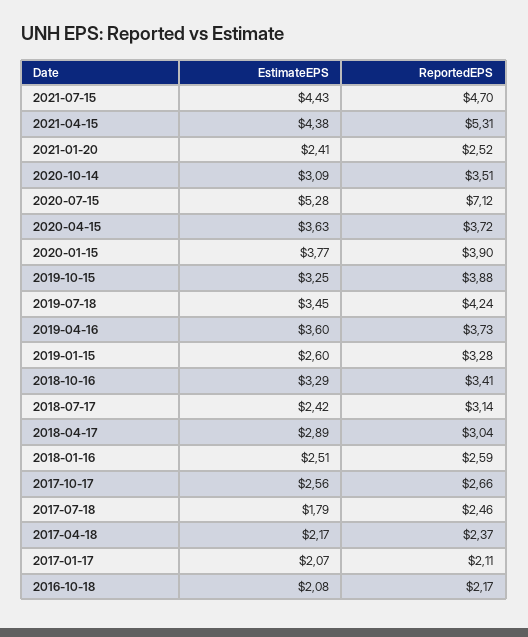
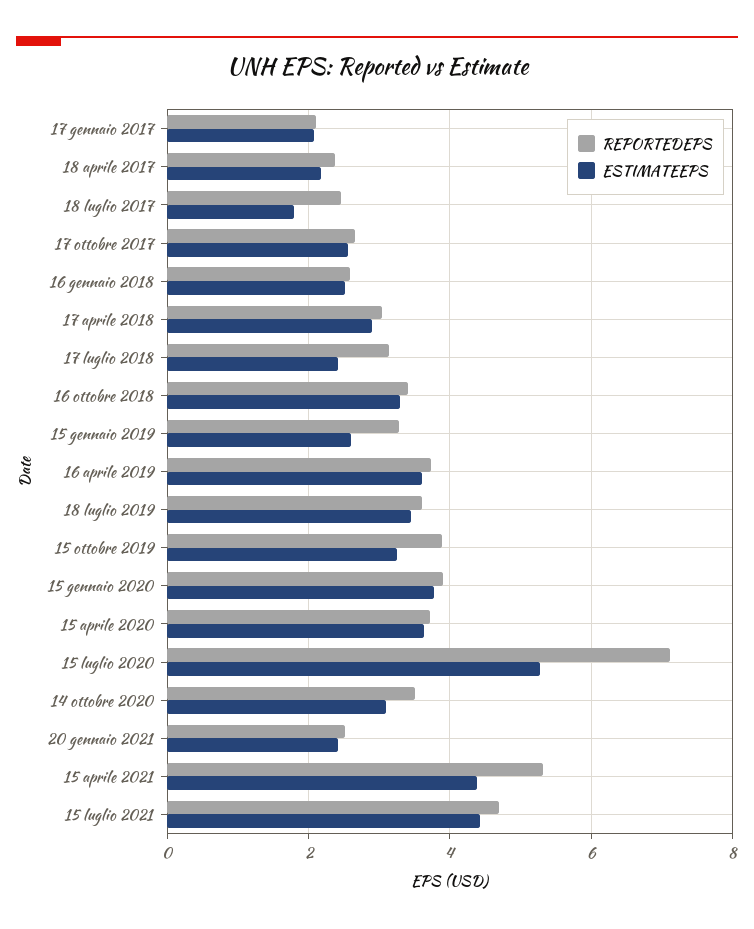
  {
    "EstimateEPS": {
      "2021-07-15": 4.43,
      "2021-04-15": 4.38,
      "2021-01-20": 2.41,
      "2020-10-14": 3.09,
      "2020-07-15": 5.28,
      "2020-04-15": 3.63,
      "2020-01-15": 3.77,
      "2019-10-15": 3.25,
      "2019-07-18": 3.45,
      "2019-04-16": 3.6,
      "2019-01-15": 2.6,
      "2018-10-16": 3.29,
      "2018-07-17": 2.42,
      "2018-04-17": 2.89,
      "2018-01-16": 2.51,
      "2017-10-17": 2.56,
      "2017-07-18": 1.79,
      "2017-04-18": 2.17,
-     "2017-01-17": 2.07,
+     "2017-01-17": 2.07
-     "2016-10-18": 2.08
    },
    "ReportedEPS": {
      "2021-07-15": 4.7,
      "2021-04-15": 5.31,
      "2021-01-20": 2.52,
      "2020-10-14": 3.51,
      "2020-07-15": 7.12,
      "2020-04-15": 3.72,
      "2020-01-15": 3.9,
      "2019-10-15": 3.88,
-     "2019-07-18": 4.24,
+     "2019-07-18": 3.6,
      "2019-04-16": 3.73,
      "2019-01-15": 3.28,
      "2018-10-16": 3.41,
      "2018-07-17": 3.14,
      "2018-04-17": 3.04,
      "2018-01-16": 2.59,
      "2017-10-17": 2.66,
      "2017-07-18": 2.46,
      "2017-04-18": 2.37,
-     "2017-01-17": 2.11,
+     "2017-01-17": 2.11
-     "2016-10-18": 2.17
    }
  }

